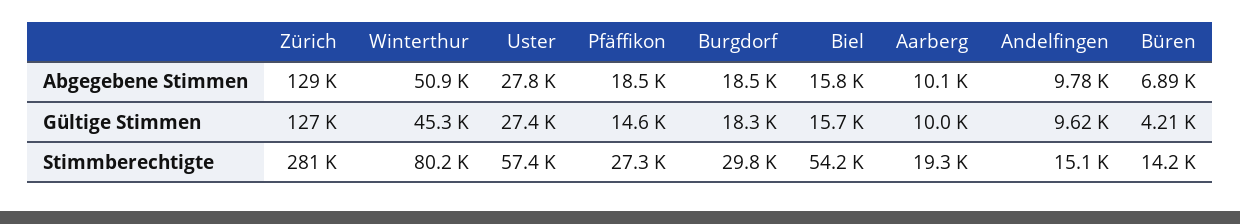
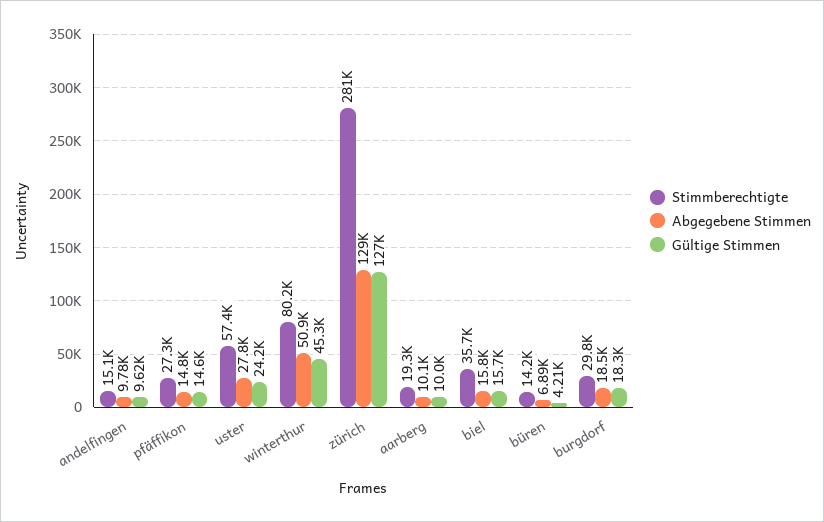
  {
    "Abgegebene Stimmen": {
      "Zürich": 129000,
      "Winterthur": 50900,
      "Uster": 27800,
-     "Pfäffikon": 18500,
+     "Pfäffikon": 14800,
      "Burgdorf": 18500,
      "Biel": 15800,
      "Aarberg": 10100,
      "Andelfingen": 9780,
      "Büren": 6890
    },
    "Gültige Stimmen": {
      "Zürich": 127000,
      "Winterthur": 45300,
-     "Uster": 27400,
+     "Uster": 24200,
      "Pfäffikon": 14600,
      "Burgdorf": 18300,
      "Biel": 15700,
      "Aarberg": 10000,
      "Andelfingen": 9620,
      "Büren": 4210
    },
    "Stimmberechtigte": {
      "Zürich": 281000,
      "Winterthur": 80200,
      "Uster": 57400,
      "Pfäffikon": 27300,
      "Burgdorf": 29800,
-     "Biel": 54200,
+     "Biel": 35700,
      "Aarberg": 19300,
      "Andelfingen": 15100,
      "Büren": 14200
    }
  }

